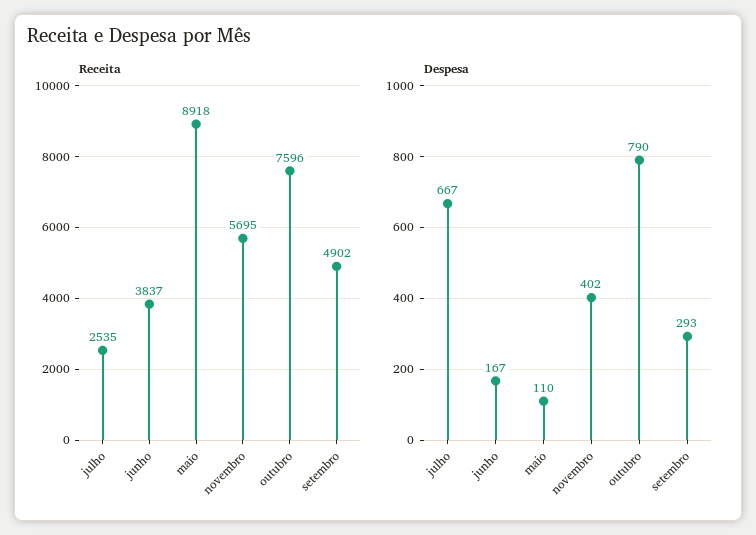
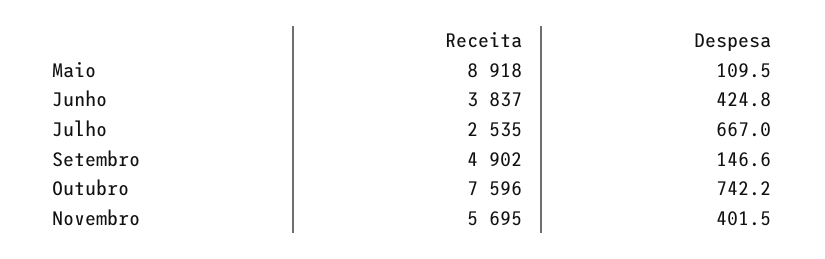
  {
    "Receita": {
      "julho": 2535,
      "junho": 3837,
      "maio": 8918,
      "novembro": 5695,
      "outubro": 7596,
      "setembro": 4902
    },
    "Despesa": {
      "julho": 667,
-     "junho": 167,
+     "junho": 424.8,
      "maio": 109.5,
      "novembro": 401.5,
-     "outubro": 790,
+     "outubro": 742.2,
-     "setembro": 293
+     "setembro": 146.6
    }
  }

